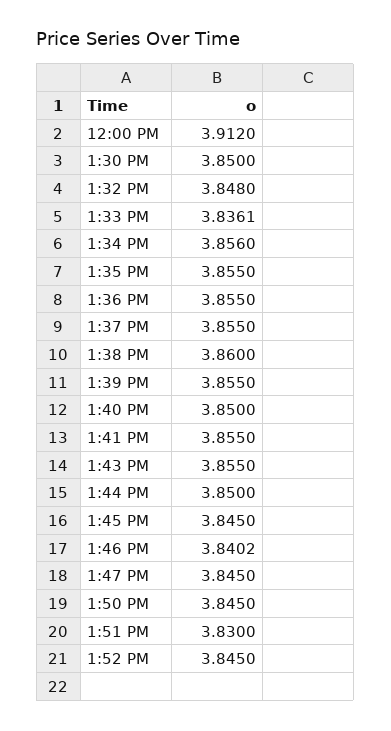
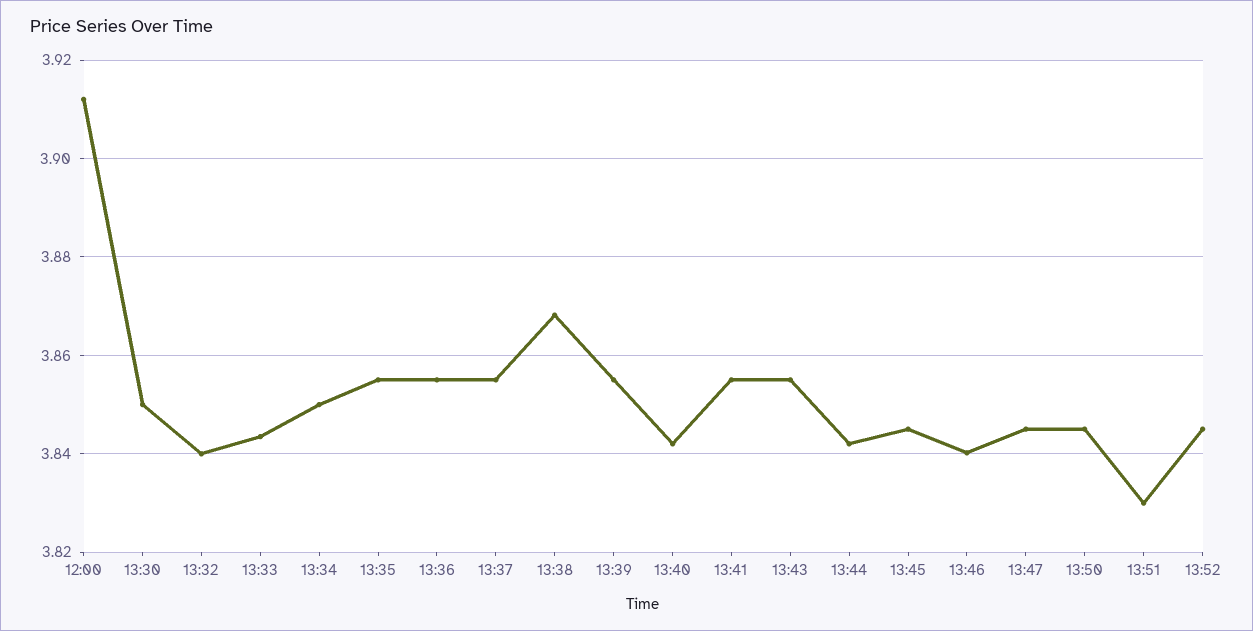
  {
    "12:00 PM": 3.912,
    "1:30 PM": 3.85,
-   "1:32 PM": 3.848,
+   "1:32 PM": 3.84,
-   "1:33 PM": 3.8361,
+   "1:33 PM": 3.844,
-   "1:34 PM": 3.856,
+   "1:34 PM": 3.85,
    "1:35 PM": 3.855,
    "1:36 PM": 3.855,
    "1:37 PM": 3.855,
-   "1:38 PM": 3.86,
+   "1:38 PM": 3.868,
    "1:39 PM": 3.855,
-   "1:40 PM": 3.85,
+   "1:40 PM": 3.842,
    "1:41 PM": 3.855,
    "1:43 PM": 3.855,
-   "1:44 PM": 3.85,
+   "1:44 PM": 3.842,
    "1:45 PM": 3.845,
    "1:46 PM": 3.8402,
    "1:47 PM": 3.845,
    "1:50 PM": 3.845,
    "1:51 PM": 3.83,
    "1:52 PM": 3.845
  }

